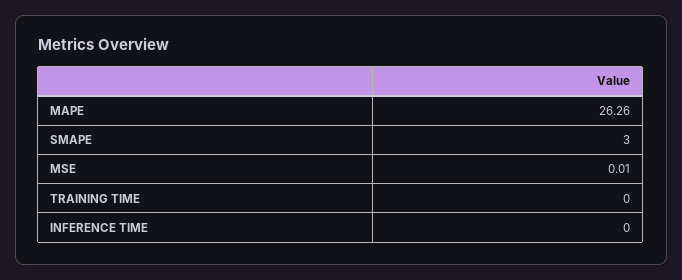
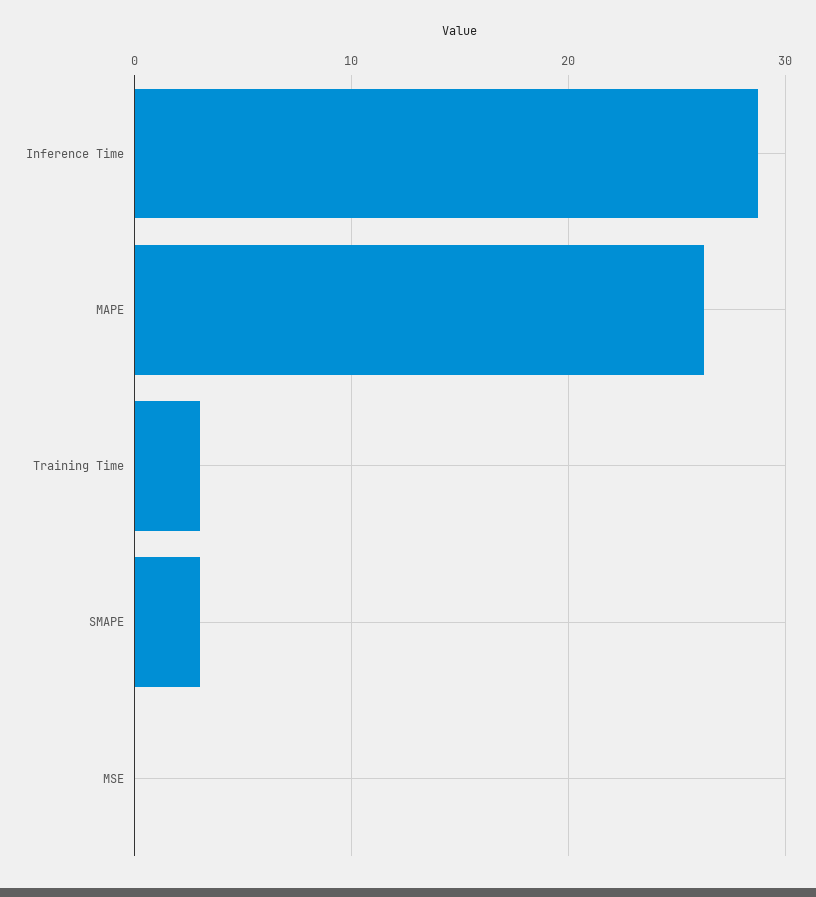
  {
    "MAPE": 26.26,
    "SMAPE": 3,
    "MSE": 0.01,
-   "TRAINING TIME": 0,
+   "TRAINING TIME": 3,
-   "INFERENCE TIME": 0
+   "INFERENCE TIME": 29
  }

